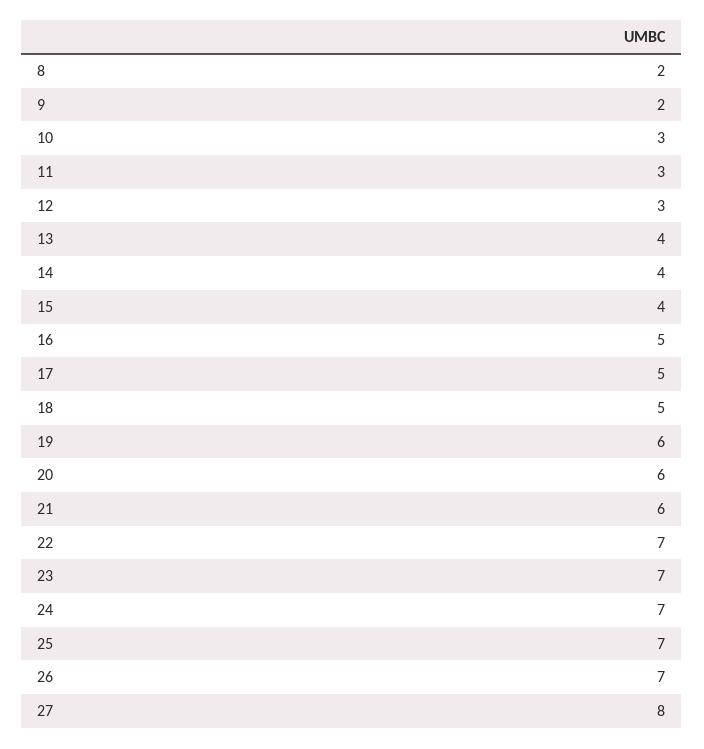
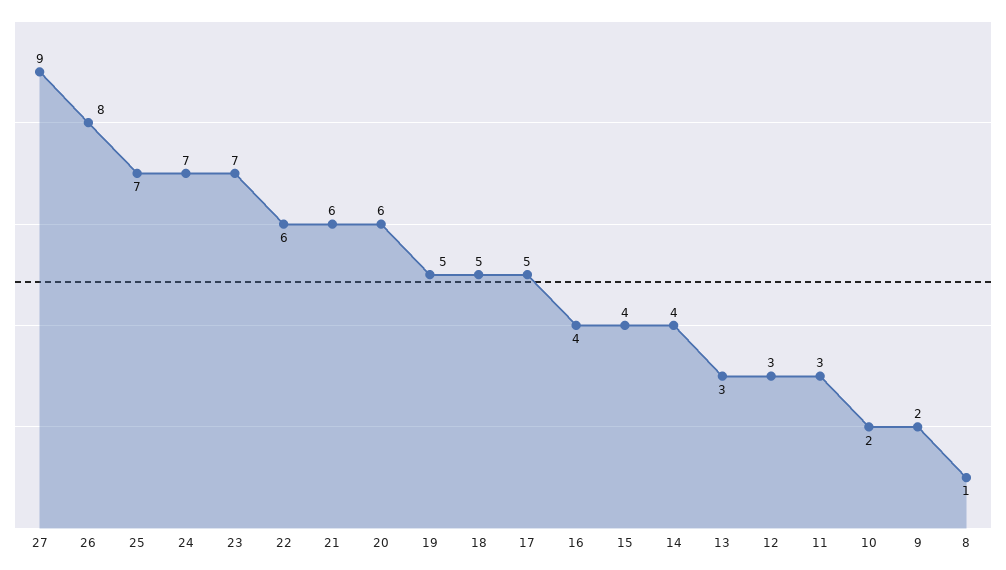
  {
-   "8": 2,
+   "8": 1,
    "9": 2,
-   "10": 3,
+   "10": 2,
    "11": 3,
    "12": 3,
-   "13": 4,
+   "13": 3,
    "14": 4,
    "15": 4,
-   "16": 5,
+   "16": 4,
    "17": 5,
    "18": 5,
-   "19": 6,
+   "19": 5,
    "20": 6,
    "21": 6,
-   "22": 7,
+   "22": 6,
    "23": 7,
    "24": 7,
    "25": 7,
-   "26": 7,
+   "26": 8,
-   "27": 8
+   "27": 9
  }

